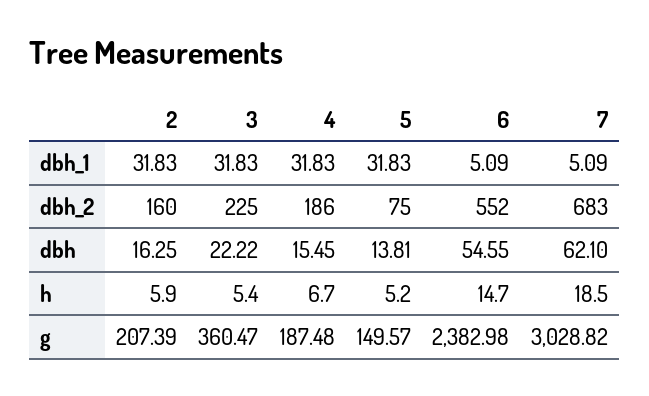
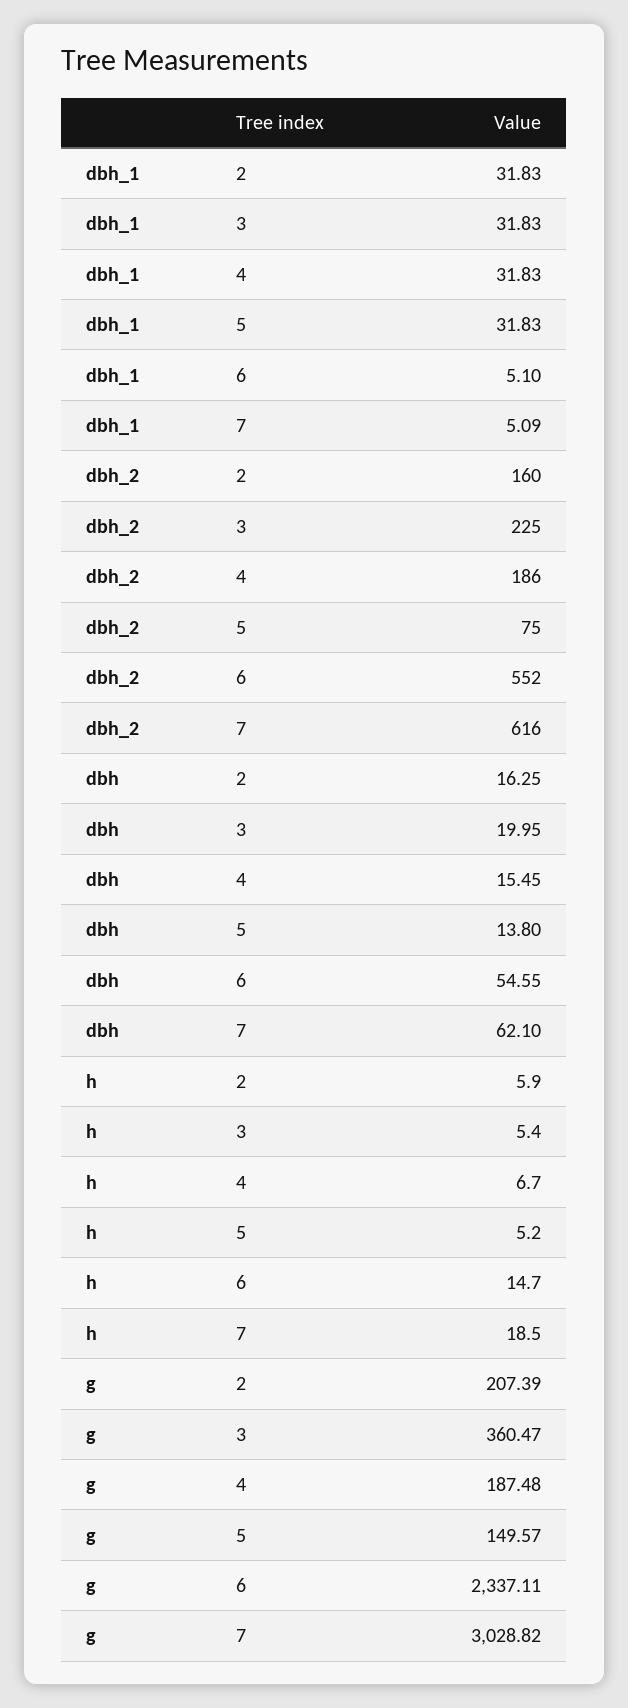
  {
    "2": {
      "dbh_1": 31.83,
      "dbh_2": 160,
      "dbh": 16.25,
      "h": 5.9,
      "g": 207.39
    },
    "3": {
      "dbh_1": 31.83,
      "dbh_2": 225,
-     "dbh": 22.22,
+     "dbh": 19.95,
      "h": 5.4,
      "g": 360.47
    },
    "4": {
      "dbh_1": 31.83,
      "dbh_2": 186,
      "dbh": 15.45,
      "h": 6.7,
      "g": 187.48
    },
    "5": {
      "dbh_1": 31.83,
      "dbh_2": 75,
-     "dbh": 13.81,
+     "dbh": 13.8,
      "h": 5.2,
      "g": 149.57
    },
    "6": {
-     "dbh_1": 5.09,
+     "dbh_1": 5.1,
      "dbh_2": 552,
      "dbh": 54.55,
      "h": 14.7,
-     "g": 2382.98
+     "g": 2337.11
    },
    "7": {
      "dbh_1": 5.09,
-     "dbh_2": 683,
+     "dbh_2": 616,
      "dbh": 62.1,
      "h": 18.5,
      "g": 3028.82
    }
  }

